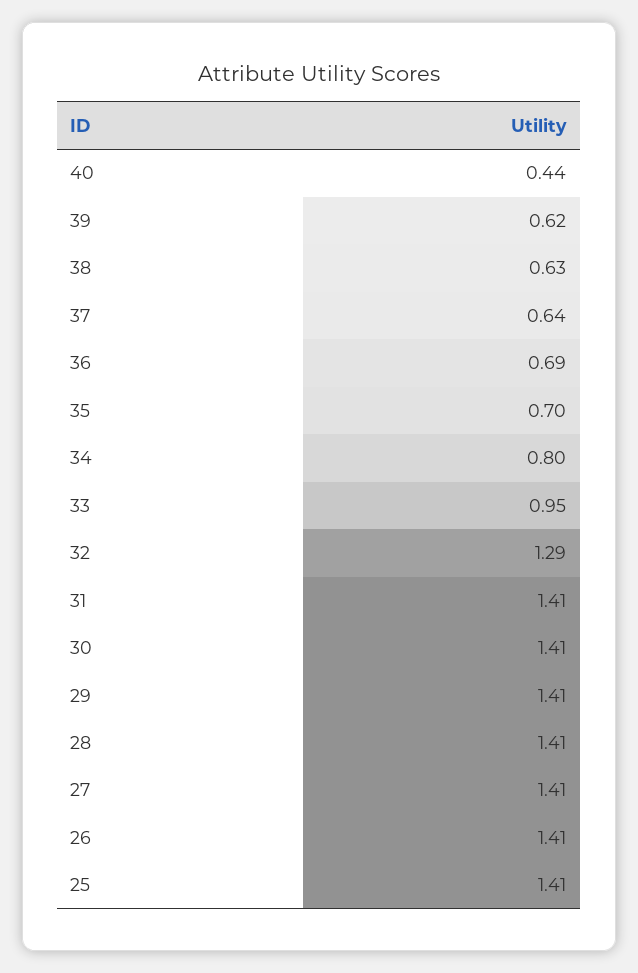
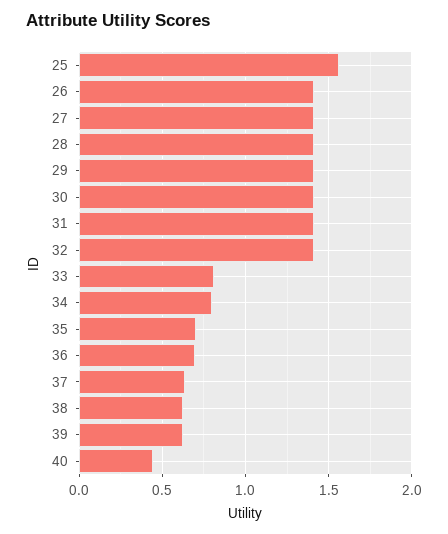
  {
    "40": 0.44,
    "39": 0.62,
    "38": 0.63,
    "37": 0.64,
    "36": 0.69,
    "35": 0.7,
    "34": 0.8,
-   "33": 0.95,
+   "33": 0.8,
-   "32": 1.29,
+   "32": 1.4,
    "31": 1.41,
    "30": 1.41,
    "29": 1.41,
    "28": 1.41,
    "27": 1.41,
    "26": 1.41,
-   "25": 1.41
+   "25": 1.55
  }

